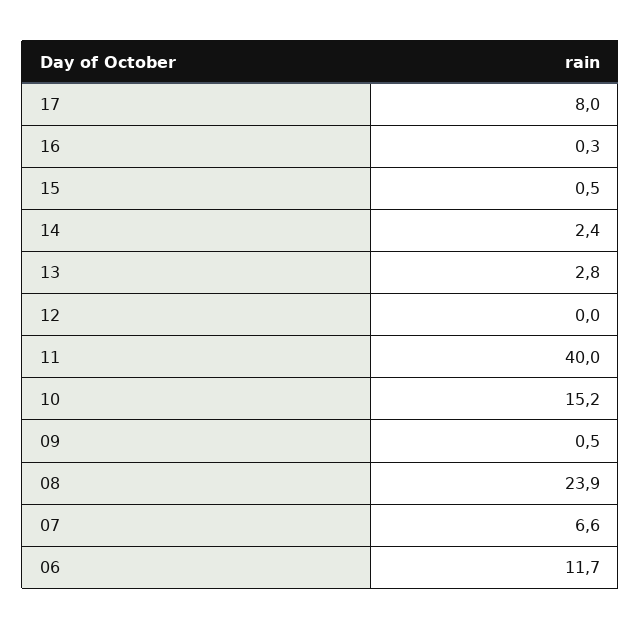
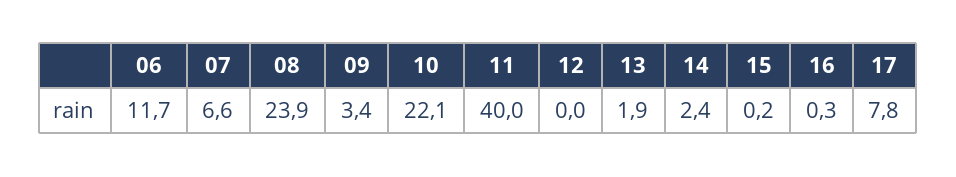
  {
-   "17": 8,
+   "17": 7.8,
    "16": 0.3,
-   "15": 0.5,
+   "15": 0.2,
    "14": 2.4,
-   "13": 2.8,
+   "13": 1.9,
    "12": 0,
    "11": 40,
-   "10": 15.2,
+   "10": 22.1,
-   "09": 0.5,
+   "09": 3.4,
    "08": 23.9,
    "07": 6.6,
    "06": 11.7
  }

